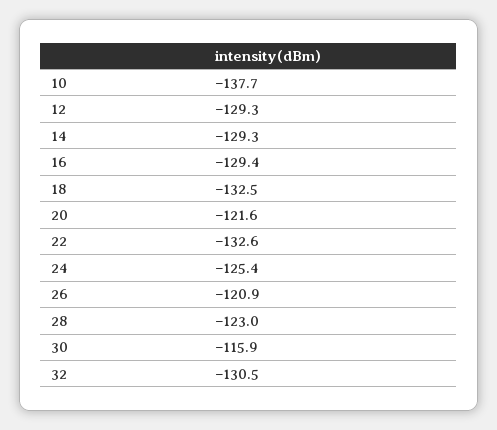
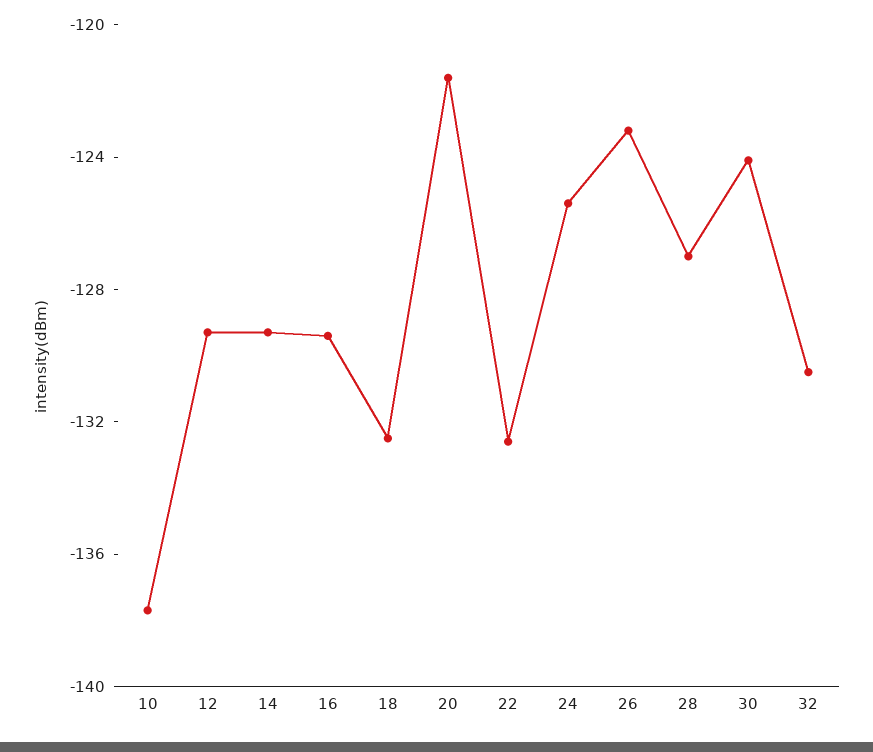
  {
    "10": -137.7,
    "12": -129.3,
    "14": -129.3,
    "16": -129.4,
    "18": -132.5,
    "20": -121.6,
    "22": -132.6,
    "24": -125.4,
-   "26": -120.9,
+   "26": -123,
-   "28": -123,
+   "28": -127,
-   "30": -115.9,
+   "30": -124,
    "32": -130.5
  }

